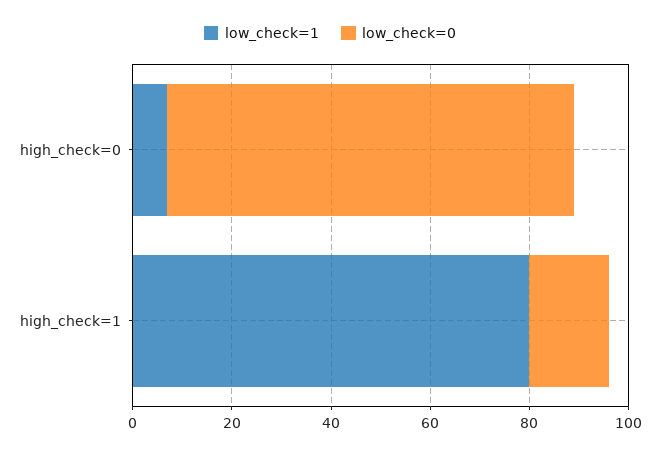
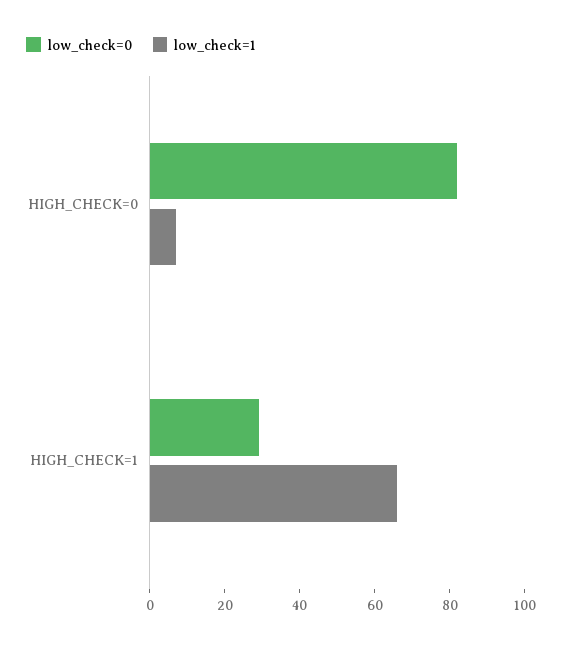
  {
    "low_check=1": {
      "high_check=0": 5,
-     "high_check=1": 80
+     "high_check=1": 65
    },
    "low_check=0": {
      "high_check=0": 80,
-     "high_check=1": 15
+     "high_check=1": 30
    }
  }

